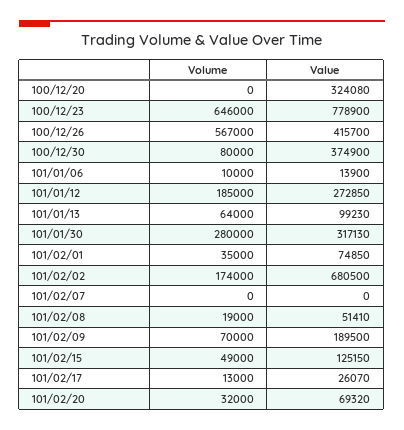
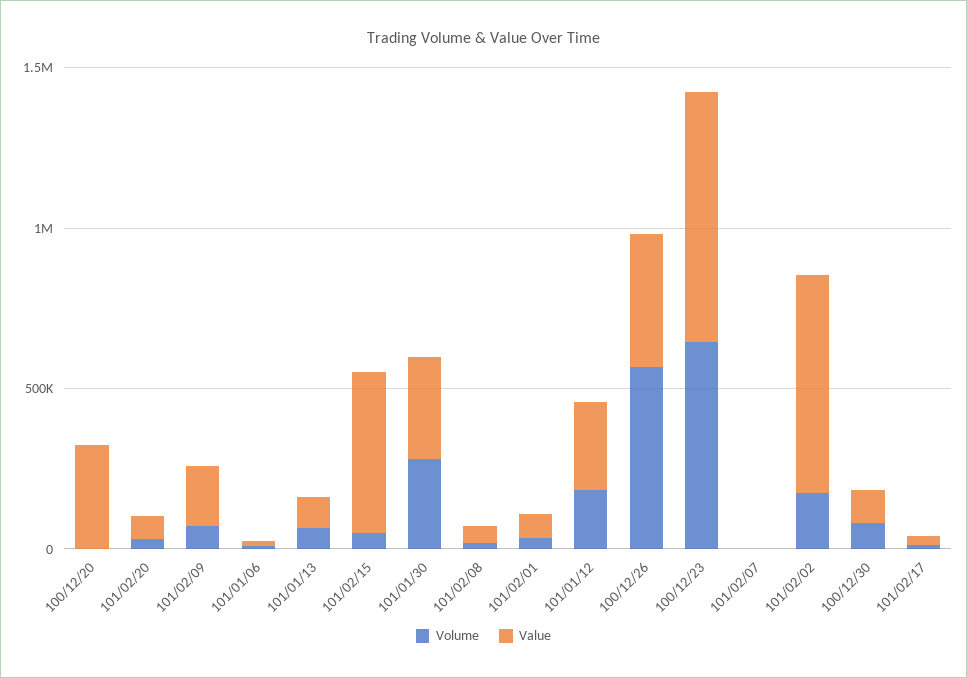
  {
    "Volume": {
      "100/12/20": 0,
      "100/12/23": 646000,
      "100/12/26": 567000,
      "100/12/30": 80000,
      "101/01/06": 10000,
      "101/01/12": 185000,
      "101/01/13": 64000,
      "101/01/30": 280000,
      "101/02/01": 35000,
      "101/02/02": 174000,
      "101/02/07": 0,
      "101/02/08": 19000,
      "101/02/09": 70000,
      "101/02/15": 49000,
      "101/02/17": 13000,
      "101/02/20": 32000
    },
    "Value": {
      "100/12/20": 324080,
      "100/12/23": 778900,
      "100/12/26": 415700,
-     "100/12/30": 374900,
+     "100/12/30": 100000,
      "101/01/06": 13900,
      "101/01/12": 272850,
      "101/01/13": 99230,
      "101/01/30": 317130,
      "101/02/01": 74850,
      "101/02/02": 680500,
      "101/02/07": 0,
      "101/02/08": 51410,
      "101/02/09": 189500,
-     "101/02/15": 125150,
+     "101/02/15": 500000,
      "101/02/17": 26070,
      "101/02/20": 69320
    }
  }

